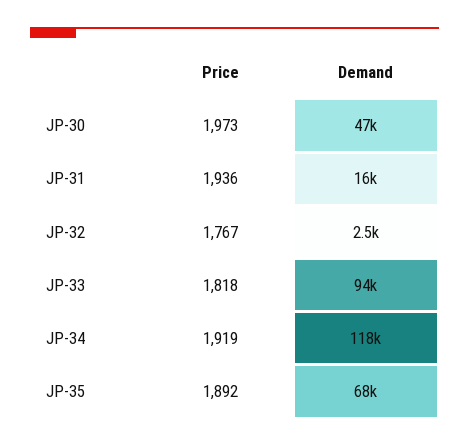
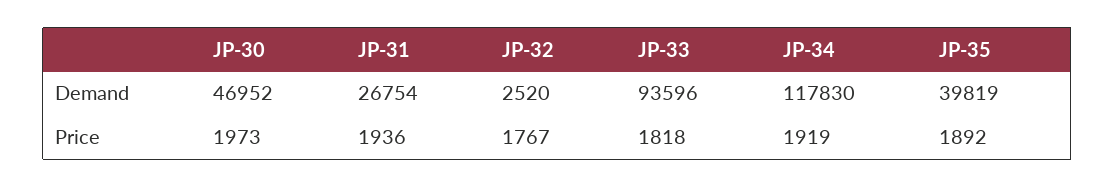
  {
    "Price": {
      "JP-30": 1973,
      "JP-31": 1936,
      "JP-32": 1767,
      "JP-33": 1818,
      "JP-34": 1919,
      "JP-35": 1892
    },
    "Demand": {
      "JP-30": 46952,
-     "JP-31": 16000,
+     "JP-31": 26754,
      "JP-32": 2520,
      "JP-33": 93596,
      "JP-34": 117830,
-     "JP-35": 68000
+     "JP-35": 39819
    }
  }

